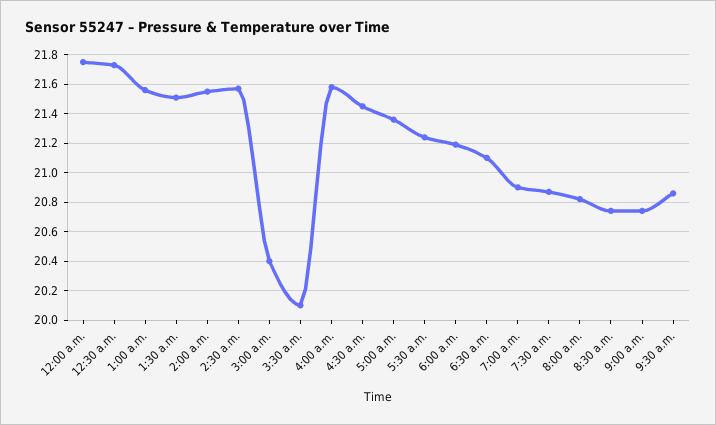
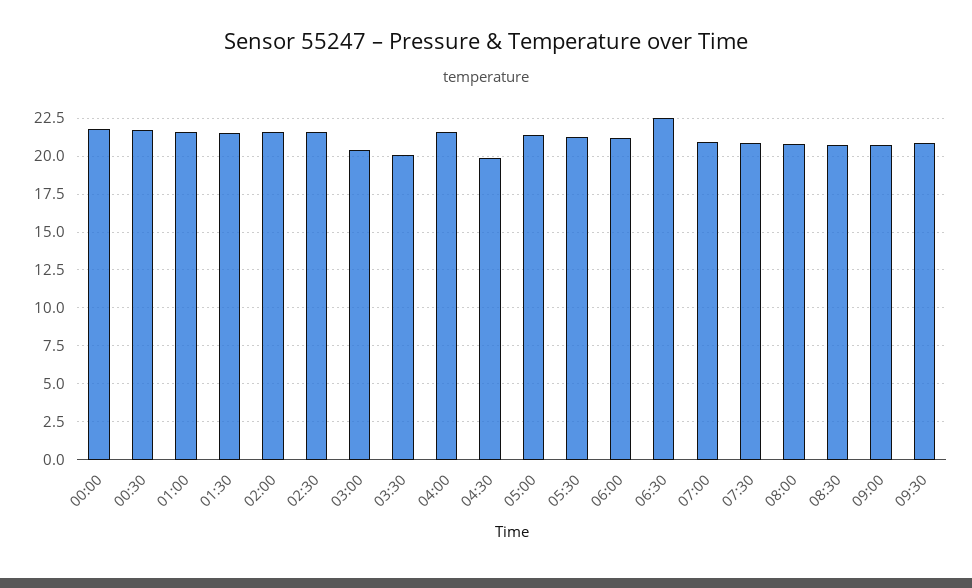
  {
    "12:00 a.m.": 21.75,
    "12:30 a.m.": 21.75,
    "1:00 a.m.": 21.55,
    "1:30 a.m.": 21.5,
    "2:00 a.m.": 21.55,
    "2:30 a.m.": 21.55,
    "3:00 a.m.": 20.4,
    "3:30 a.m.": 20.1,
    "4:00 a.m.": 21.6,
-   "4:30 a.m.": 21.45,
+   "4:30 a.m.": 20,
    "5:00 a.m.": 21.35,
    "5:30 a.m.": 21.25,
    "6:00 a.m.": 21.2,
-   "6:30 a.m.": 21.1,
+   "6:30 a.m.": 22.5,
    "7:00 a.m.": 20.9,
    "7:30 a.m.": 20.85,
    "8:00 a.m.": 20.8,
    "8:30 a.m.": 20.75,
    "9:00 a.m.": 20.75,
    "9:30 a.m.": 20.85
  }

